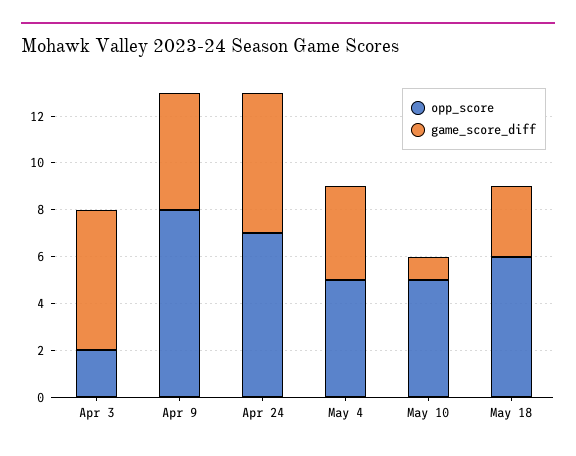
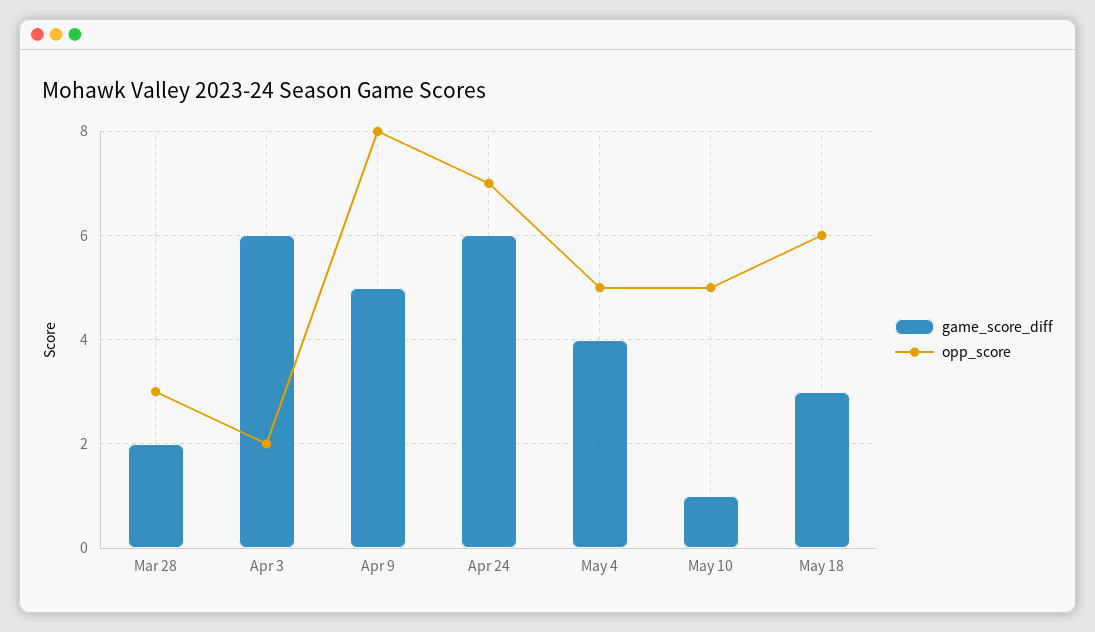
  {
    "opp_score": {
      "Apr 3": 2,
      "Apr 9": 8,
      "Apr 24": 7,
      "May 4": 5,
      "May 10": 5,
-     "May 18": 6
+     "May 18": 6,
+     "Mar 28": 3
    },
    "game_score_diff": {
      "Apr 3": 6,
      "Apr 9": 5,
      "Apr 24": 6,
      "May 4": 4,
      "May 10": 1,
-     "May 18": 3
+     "May 18": 3,
+     "Mar 28": 2
    }
  }

